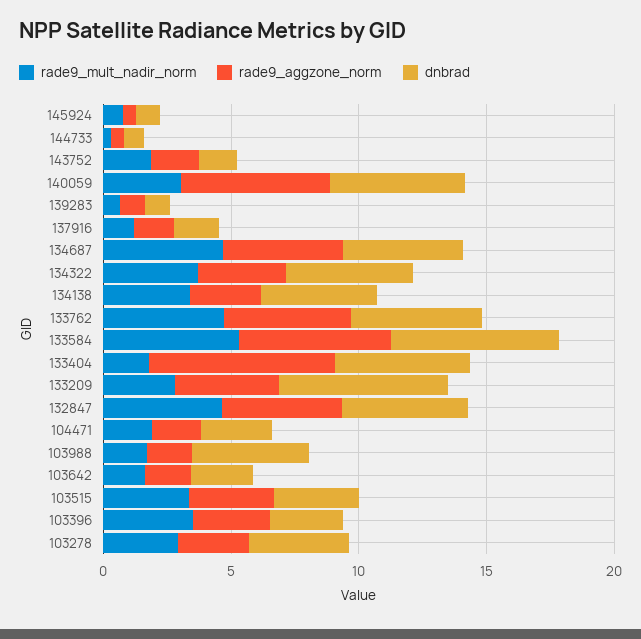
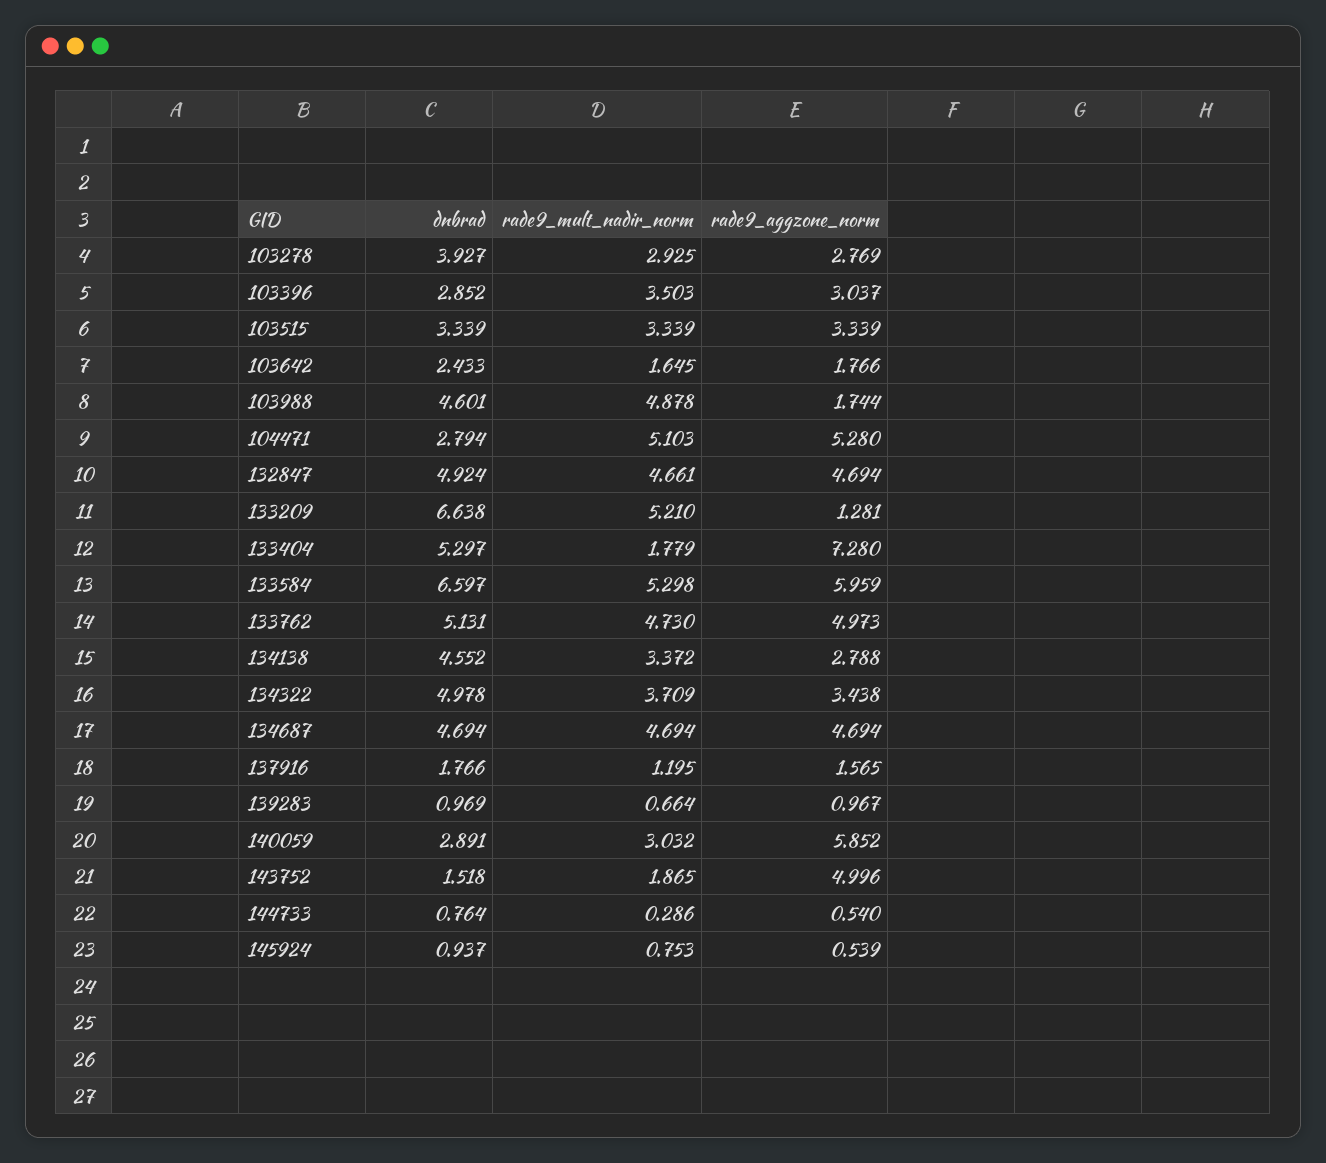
  {
    "rade9_mult_nadir_norm": {
      "145924": 0.753,
      "144733": 0.286,
      "143752": 1.865,
      "140059": 3.032,
      "139283": 0.664,
      "137916": 1.195,
      "134687": 4.694,
      "134322": 3.709,
      "134138": 3.372,
      "133762": 4.73,
      "133584": 5.298,
      "133404": 1.779,
-     "133209": 3,
+     "133209": 5.21,
      "132847": 4.661,
-     "104471": 2,
+     "104471": 5.103,
-     "103988": 2,
+     "103988": 4.878,
      "103642": 1.645,
      "103515": 3.339,
      "103396": 3.503,
      "103278": 2.925
    },
    "rade9_aggzone_norm": {
      "145924": 0.539,
      "144733": 0.54,
-     "143752": 2,
+     "143752": 4.996,
      "140059": 5.852,
      "139283": 0.967,
      "137916": 1.565,
      "134687": 4.694,
      "134322": 3.438,
      "134138": 2.788,
      "133762": 4.973,
      "133584": 5.959,
      "133404": 7.28,
-     "133209": 4,
+     "133209": 1.281,
      "132847": 4.694,
-     "104471": 2,
+     "104471": 5.28,
      "103988": 1.744,
      "103642": 1.766,
      "103515": 3.339,
      "103396": 3.037,
      "103278": 2.769
    },
    "dnbrad": {
      "145924": 0.937,
      "144733": 0.764,
      "143752": 1.518,
-     "140059": 5,
+     "140059": 2.891,
      "139283": 0.969,
      "137916": 1.766,
      "134687": 4.694,
      "134322": 4.978,
      "134138": 4.552,
      "133762": 5.131,
      "133584": 6.597,
      "133404": 5.297,
      "133209": 6.638,
      "132847": 4.924,
      "104471": 2.794,
      "103988": 4.601,
      "103642": 2.433,
      "103515": 3.339,
      "103396": 2.852,
      "103278": 3.927
    }
  }

